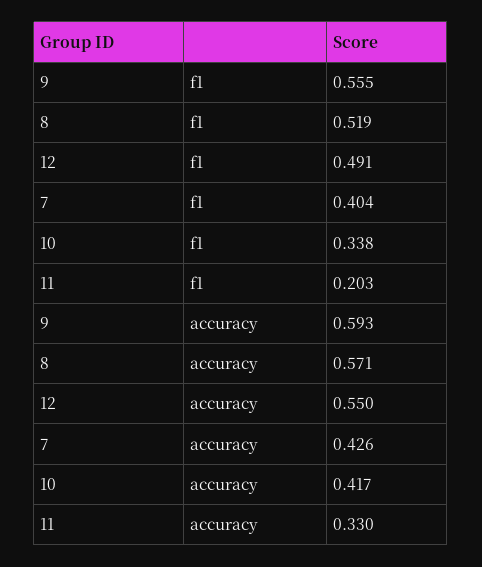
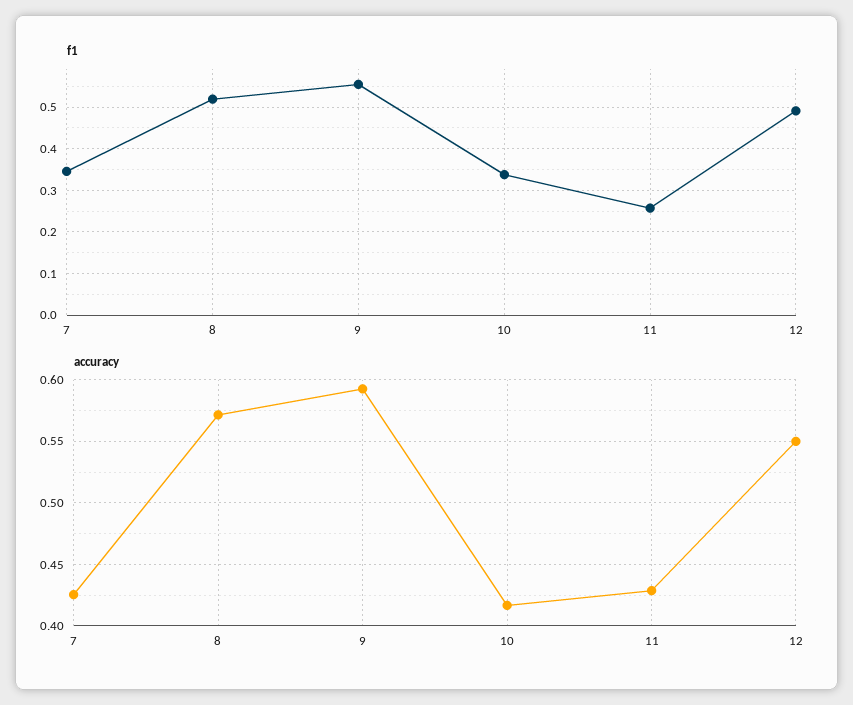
  {
    "f1": {
      "9": 0.555,
      "8": 0.519,
      "12": 0.491,
-     "7": 0.404,
+     "7": 0.34,
      "10": 0.338,
-     "11": 0.203
+     "11": 0.26
    },
    "accuracy": {
      "9": 0.593,
      "8": 0.571,
      "12": 0.55,
      "7": 0.426,
      "10": 0.417,
-     "11": 0.33
+     "11": 0.43
    }
  }

